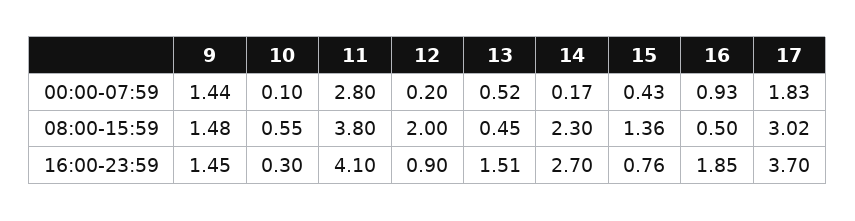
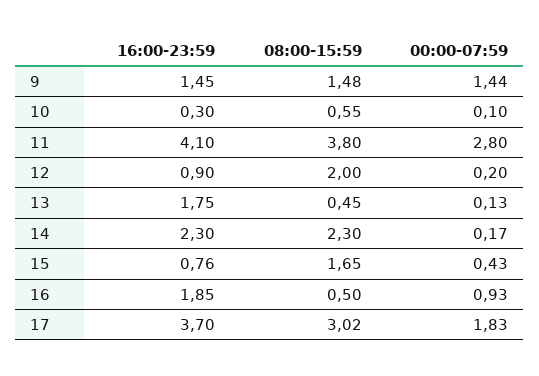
  {
    "9": {
      "00:00-07:59": 1.44,
      "08:00-15:59": 1.48,
      "16:00-23:59": 1.45
    },
    "10": {
      "00:00-07:59": 0.1,
      "08:00-15:59": 0.55,
      "16:00-23:59": 0.3
    },
    "11": {
      "00:00-07:59": 2.8,
      "08:00-15:59": 3.8,
      "16:00-23:59": 4.1
    },
    "12": {
      "00:00-07:59": 0.2,
      "08:00-15:59": 2,
      "16:00-23:59": 0.9
    },
    "13": {
-     "00:00-07:59": 0.52,
+     "00:00-07:59": 0.13,
      "08:00-15:59": 0.45,
-     "16:00-23:59": 1.51
+     "16:00-23:59": 1.75
    },
    "14": {
      "00:00-07:59": 0.17,
      "08:00-15:59": 2.3,
-     "16:00-23:59": 2.7
+     "16:00-23:59": 2.3
    },
    "15": {
      "00:00-07:59": 0.43,
-     "08:00-15:59": 1.36,
+     "08:00-15:59": 1.65,
      "16:00-23:59": 0.76
    },
    "16": {
      "00:00-07:59": 0.93,
      "08:00-15:59": 0.5,
      "16:00-23:59": 1.85
    },
    "17": {
      "00:00-07:59": 1.83,
      "08:00-15:59": 3.02,
      "16:00-23:59": 3.7
    }
  }

